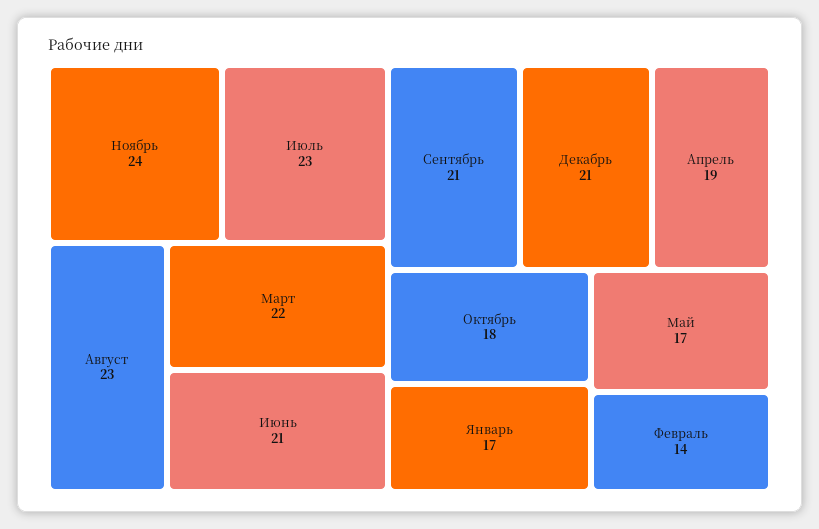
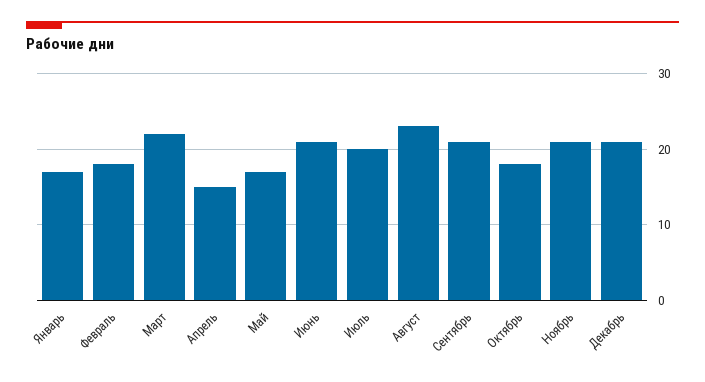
  {
-   "Ноябрь": 24,
+   "Ноябрь": 21,
-   "Июль": 23,
+   "Июль": 20,
    "Август": 23,
    "Март": 22,
    "Июнь": 21,
    "Сентябрь": 21,
    "Декабрь": 21,
-   "Апрель": 19,
+   "Апрель": 15,
    "Октябрь": 18,
    "Январь": 17,
    "Май": 17,
-   "Февраль": 14
+   "Февраль": 18
  }

